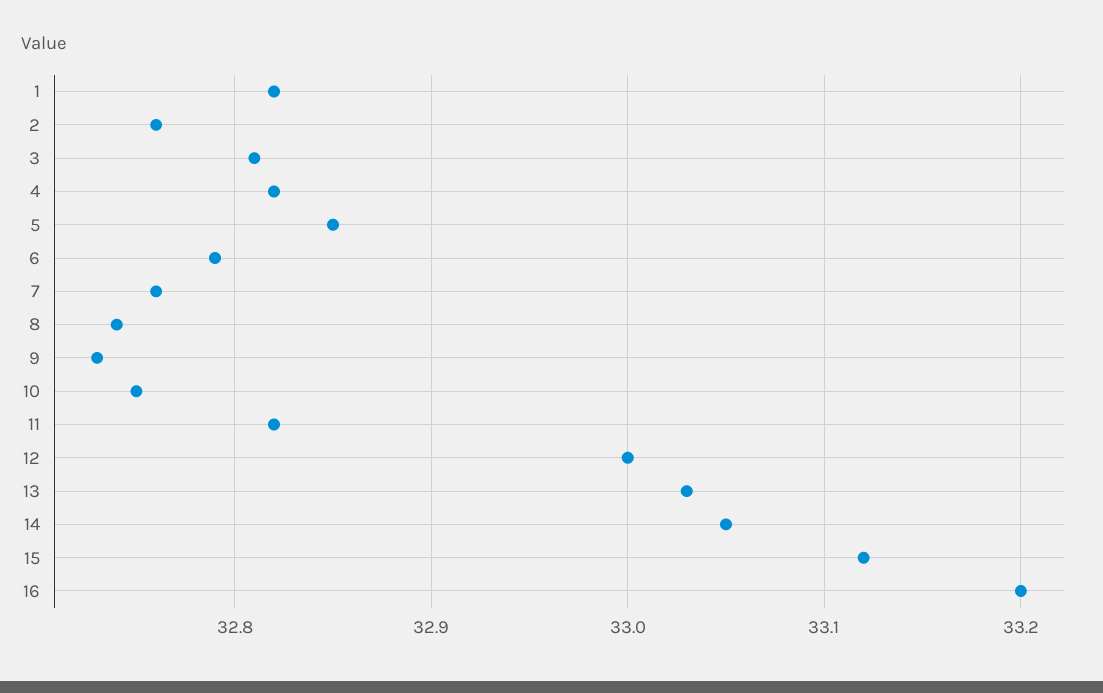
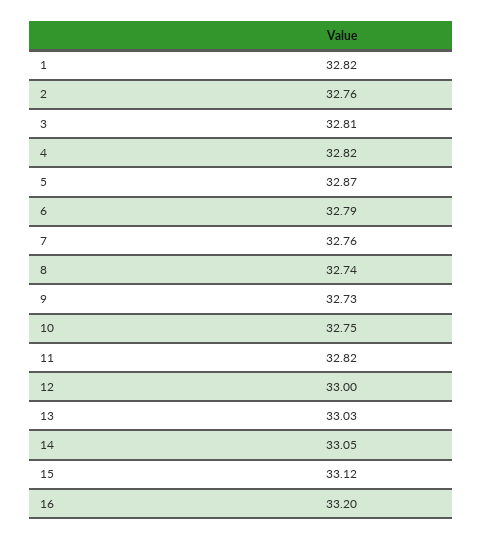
  {
    "1": 32.82,
    "2": 32.76,
    "3": 32.81,
    "4": 32.82,
-   "5": 32.85,
+   "5": 32.87,
    "6": 32.79,
    "7": 32.76,
    "8": 32.74,
    "9": 32.73,
    "10": 32.75,
    "11": 32.82,
    "12": 33,
    "13": 33.03,
    "14": 33.05,
    "15": 33.12,
    "16": 33.2
  }

